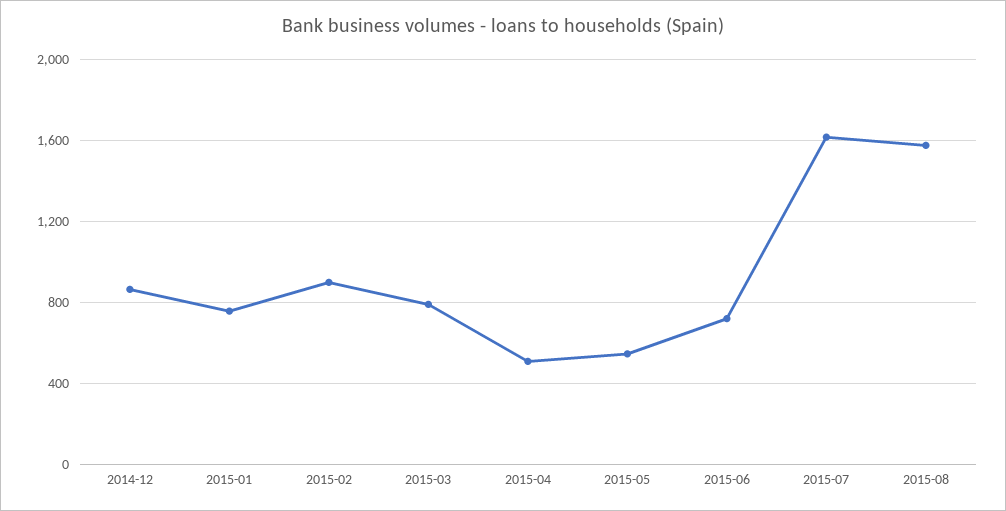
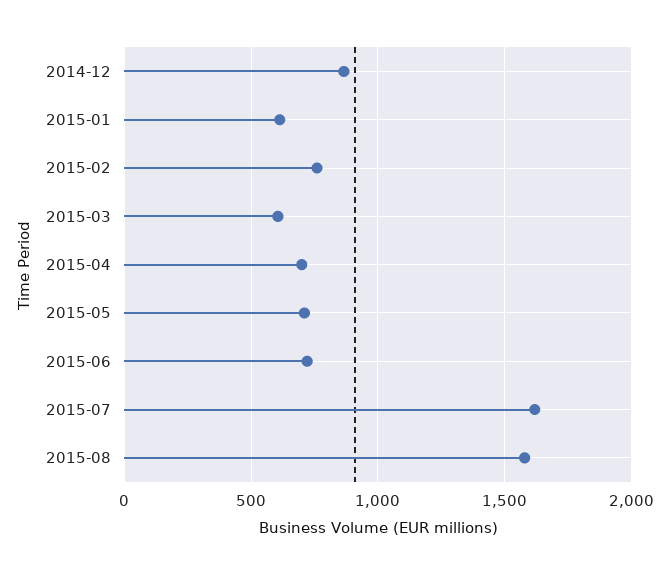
  {
    "2014-12": 850,
-   "2015-01": 750,
+   "2015-01": 600,
-   "2015-02": 900,
+   "2015-02": 750,
-   "2015-03": 800,
+   "2015-03": 600,
-   "2015-04": 500,
+   "2015-04": 700,
-   "2015-05": 550,
+   "2015-05": 700,
    "2015-06": 700,
    "2015-07": 1600,
    "2015-08": 1600
  }

